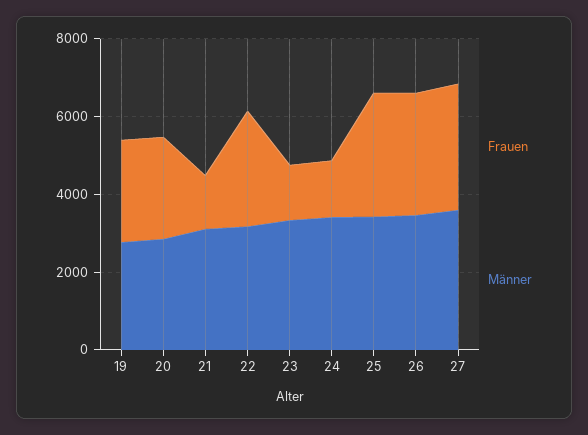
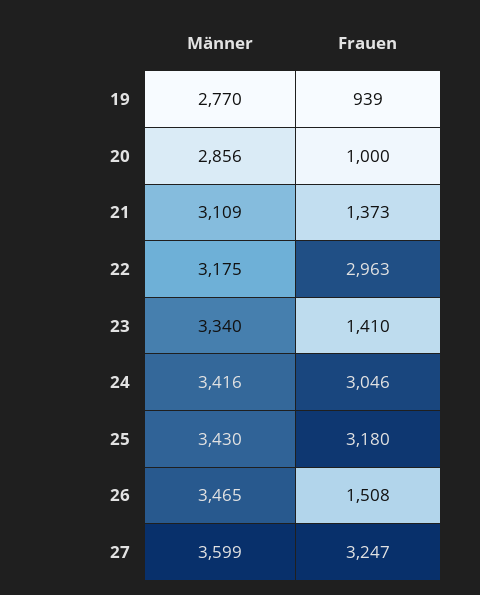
  {
    "Frauen": {
-     "19": 2500,
+     "19": 939,
-     "20": 2500,
+     "20": 1000,
      "21": 1373,
      "22": 2963,
      "23": 1410,
-     "24": 1500,
+     "24": 3046,
      "25": 3180,
-     "26": 3000,
+     "26": 1508,
      "27": 3247
    },
    "Männer": {
      "19": 2770,
      "20": 2856,
      "21": 3109,
      "22": 3175,
      "23": 3340,
      "24": 3416,
      "25": 3430,
      "26": 3465,
      "27": 3599
    }
  }

